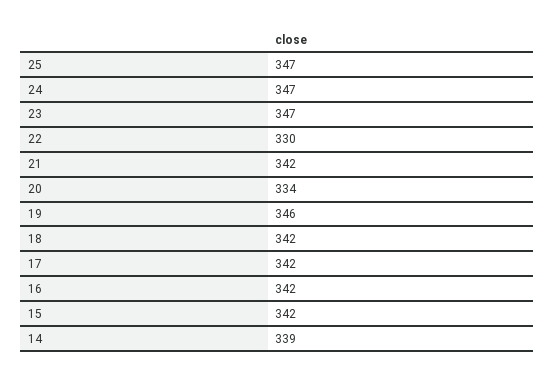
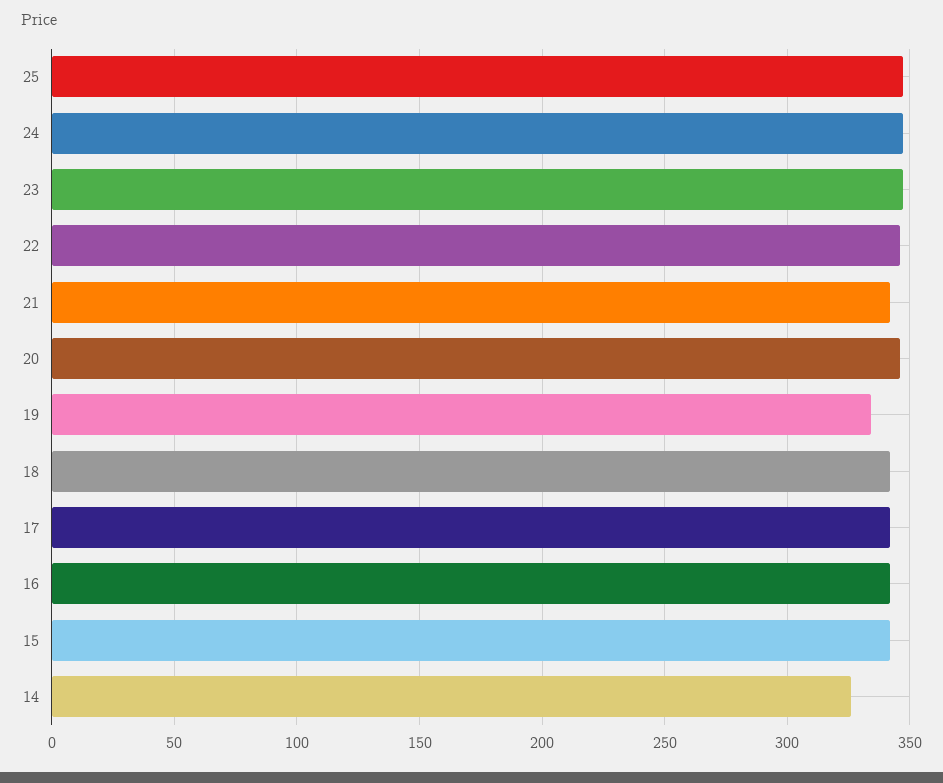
  {
    "25": 347,
    "24": 347,
    "23": 347,
-   "22": 330,
+   "22": 345,
    "21": 342,
-   "20": 334,
+   "20": 345,
-   "19": 346,
+   "19": 335,
    "18": 342,
    "17": 342,
    "16": 342,
    "15": 342,
-   "14": 339
+   "14": 325
  }

